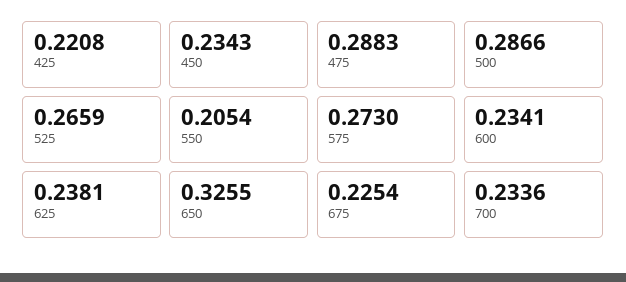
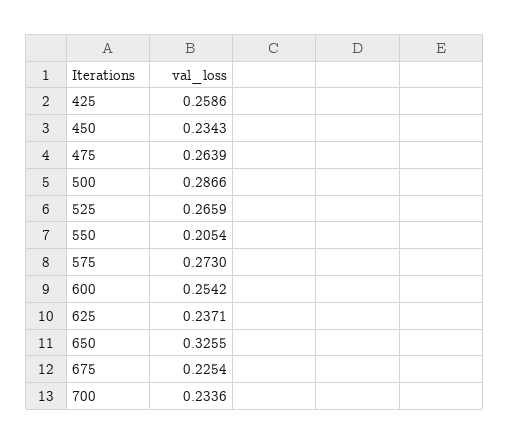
  {
-   "425": 0.2208,
+   "425": 0.2586,
    "450": 0.2343,
-   "475": 0.2883,
+   "475": 0.2639,
    "500": 0.2866,
    "525": 0.2659,
    "550": 0.2054,
    "575": 0.273,
-   "600": 0.2341,
+   "600": 0.2542,
-   "625": 0.2381,
+   "625": 0.2371,
    "650": 0.3255,
    "675": 0.2254,
    "700": 0.2336
  }

